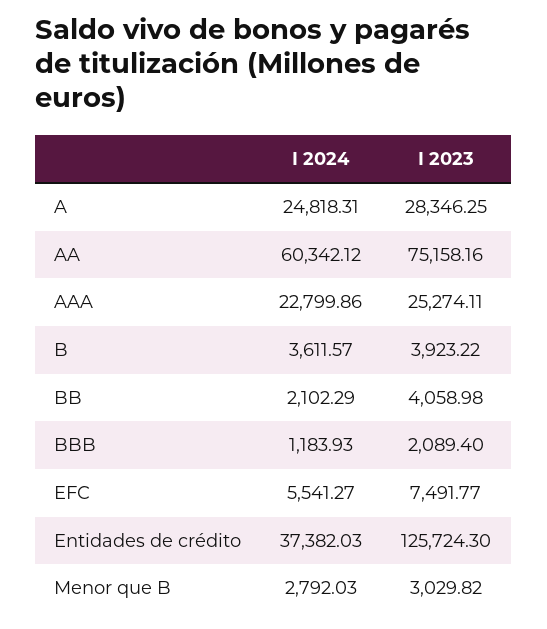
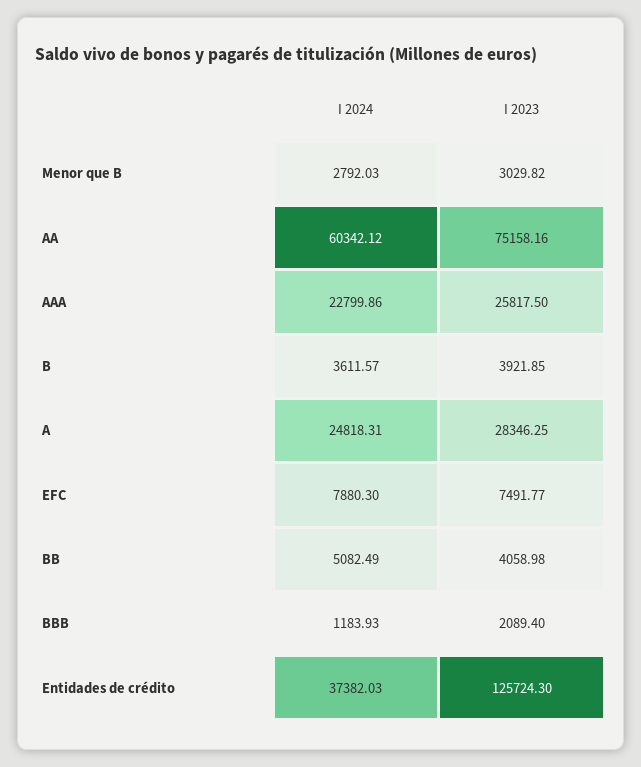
  {
    "I 2024": {
      "A": 24818.31,
      "AA": 60342.12,
      "AAA": 22799.86,
      "B": 3611.57,
-     "BB": 2102.29,
+     "BB": 5082.49,
      "BBB": 1183.93,
-     "EFC": 5541.27,
+     "EFC": 7880.3,
      "Entidades de crédito": 37382.03,
      "Menor que B": 2792.03
    },
    "I 2023": {
      "A": 28346.25,
      "AA": 75158.16,
-     "AAA": 25274.11,
+     "AAA": 25817.5,
-     "B": 3923.22,
+     "B": 3921.85,
      "BB": 4058.98,
      "BBB": 2089.4,
      "EFC": 7491.77,
      "Entidades de crédito": 125724.3,
      "Menor que B": 3029.82
    }
  }

